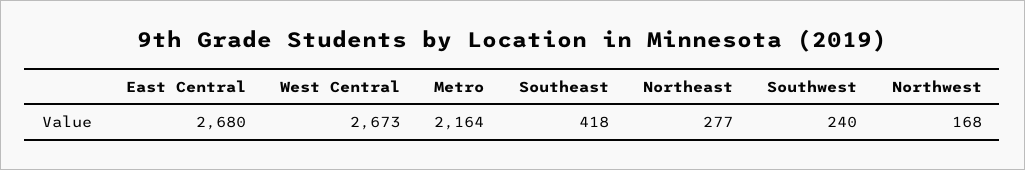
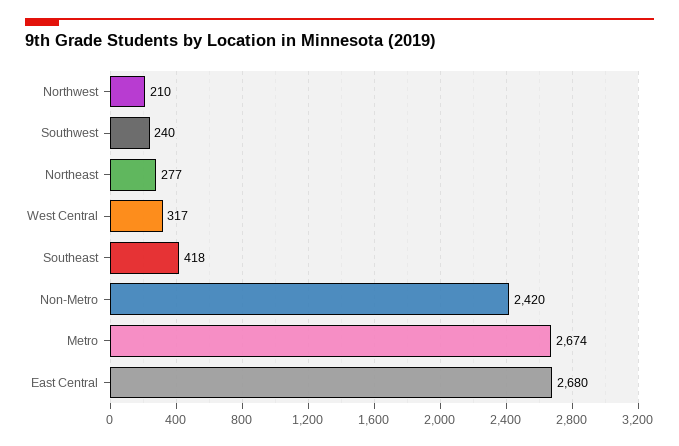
  {
    "East Central": 2680,
-   "West Central": 2673,
+   "West Central": 317,
-   "Metro": 2164,
+   "Metro": 2674,
    "Southeast": 418,
    "Northeast": 277,
    "Southwest": 240,
-   "Northwest": 168
+   "Northwest": 210,
+   "Non-Metro": 2420
  }

